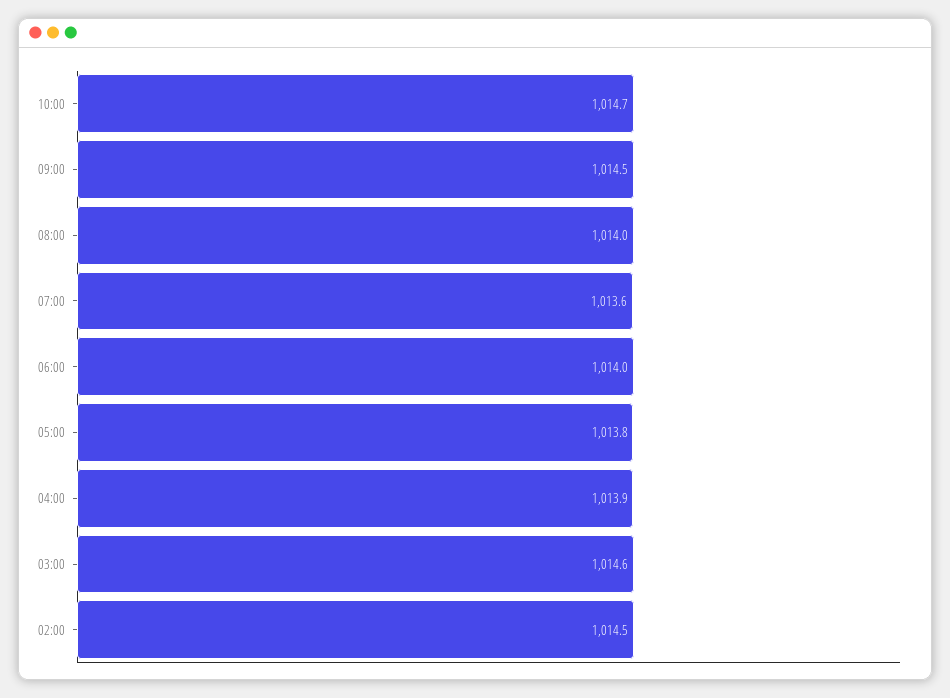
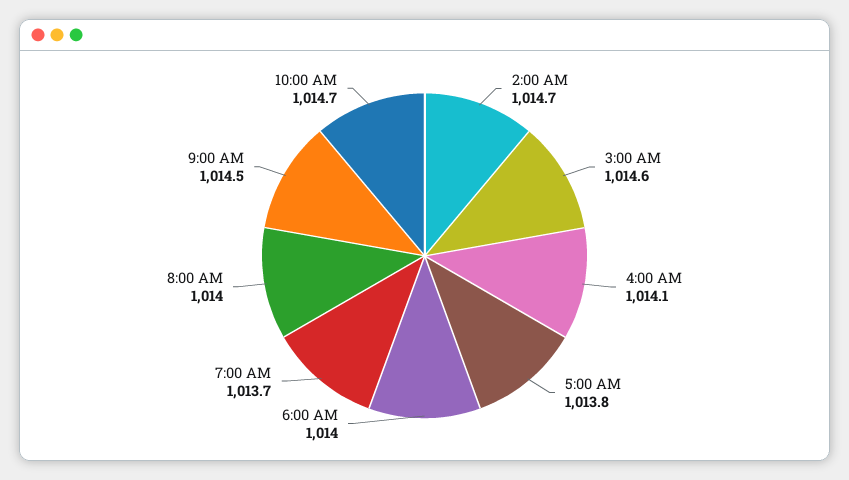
  {
    "10:00": 1014.7,
    "09:00": 1014.5,
    "08:00": 1014,
-   "07:00": 1013.6,
+   "07:00": 1013.7,
    "06:00": 1014,
    "05:00": 1013.8,
-   "04:00": 1013.9,
+   "04:00": 1014.1,
    "03:00": 1014.6,
-   "02:00": 1014.5
+   "02:00": 1014.7
  }

